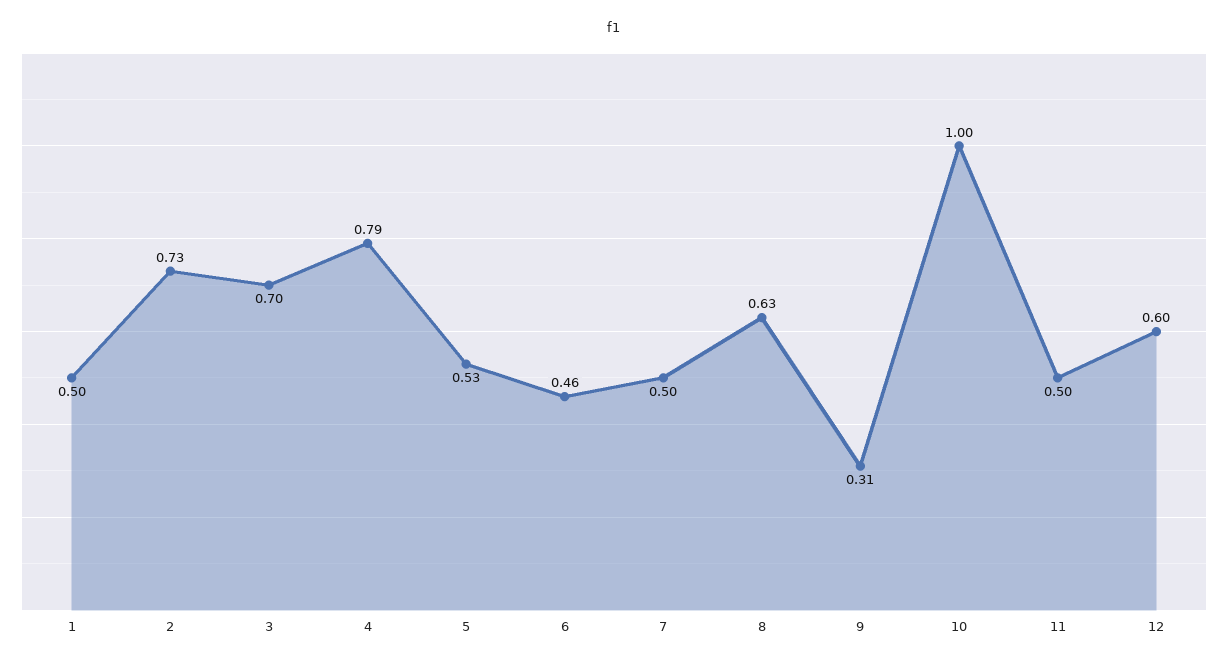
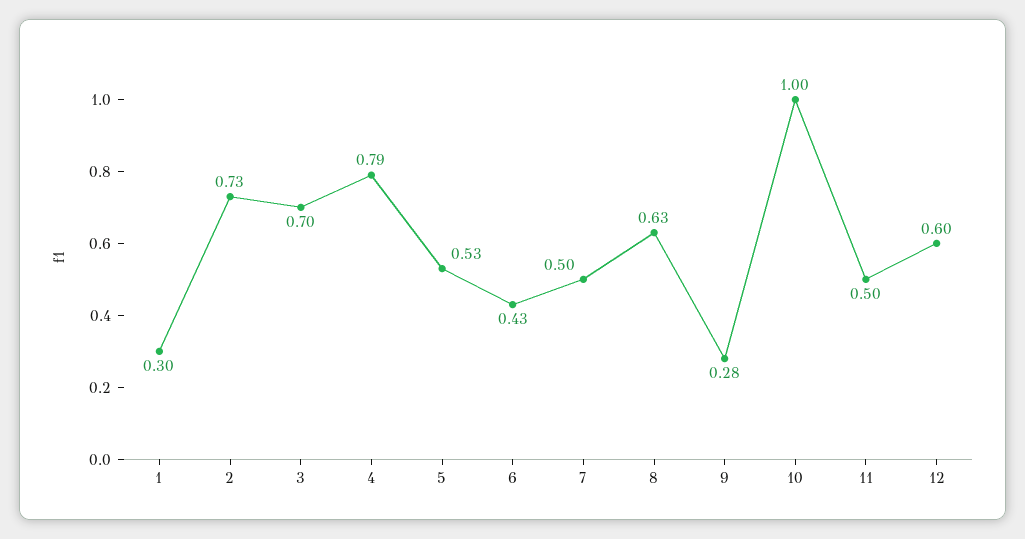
  {
-   "1": 0.5,
+   "1": 0.3,
    "2": 0.73,
    "3": 0.7,
    "4": 0.79,
    "5": 0.53,
-   "6": 0.46,
+   "6": 0.43,
    "7": 0.5,
    "8": 0.63,
-   "9": 0.31,
+   "9": 0.28,
    "10": 1,
    "11": 0.5,
    "12": 0.6
  }

